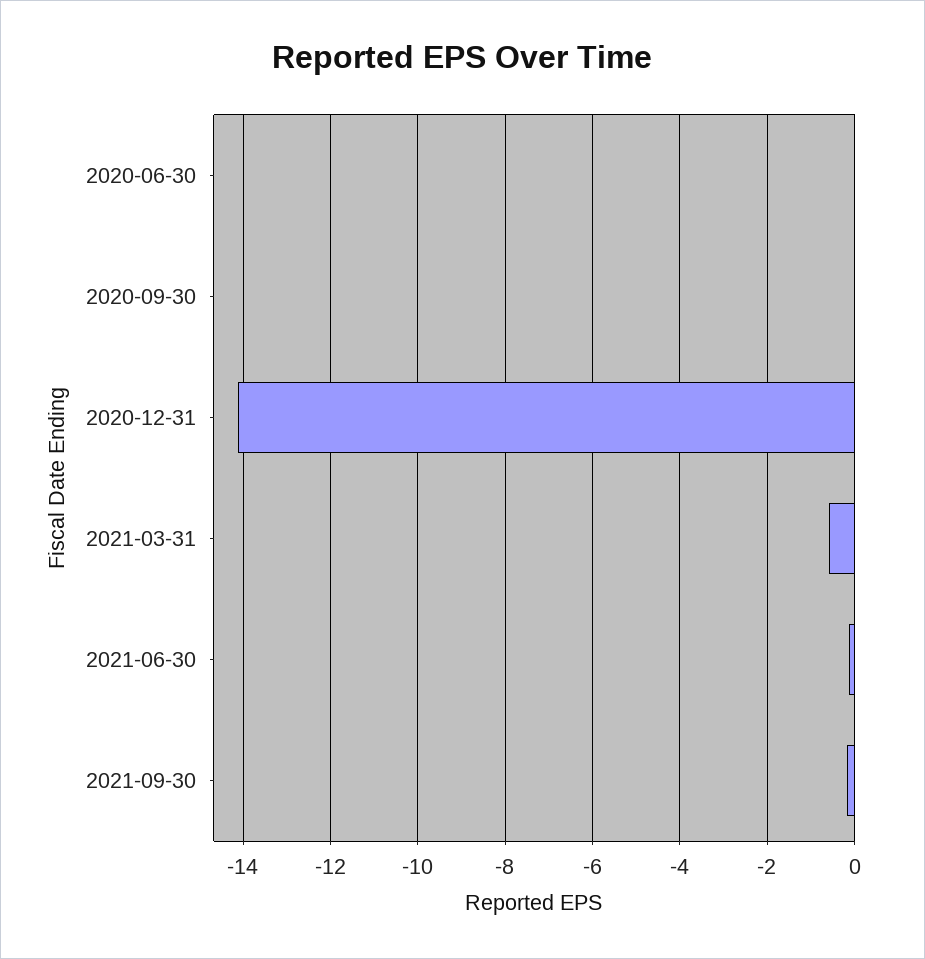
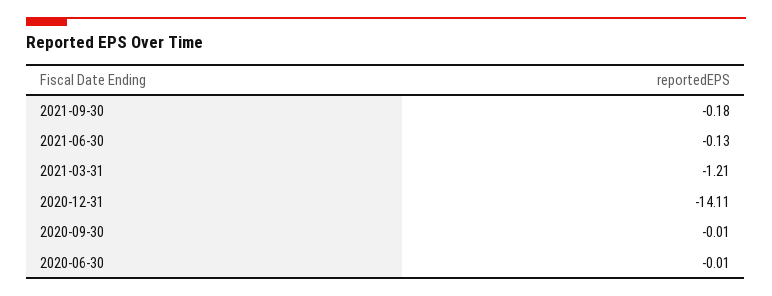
  {
    "2020-06-30": -0.01,
    "2020-09-30": -0.01,
    "2020-12-31": -14.11,
-   "2021-03-31": -0.6,
+   "2021-03-31": -1.21,
    "2021-06-30": -0.13,
    "2021-09-30": -0.18
  }

